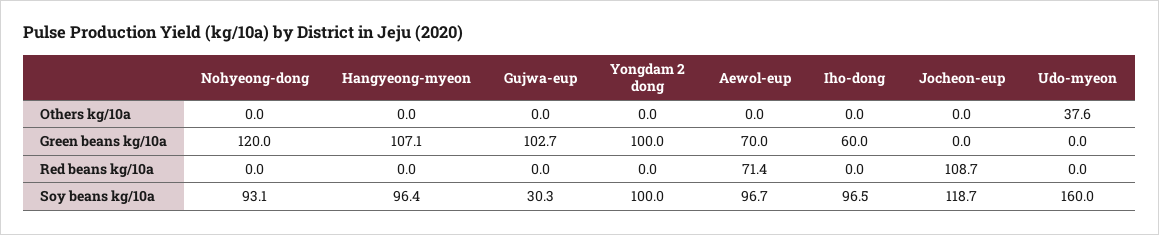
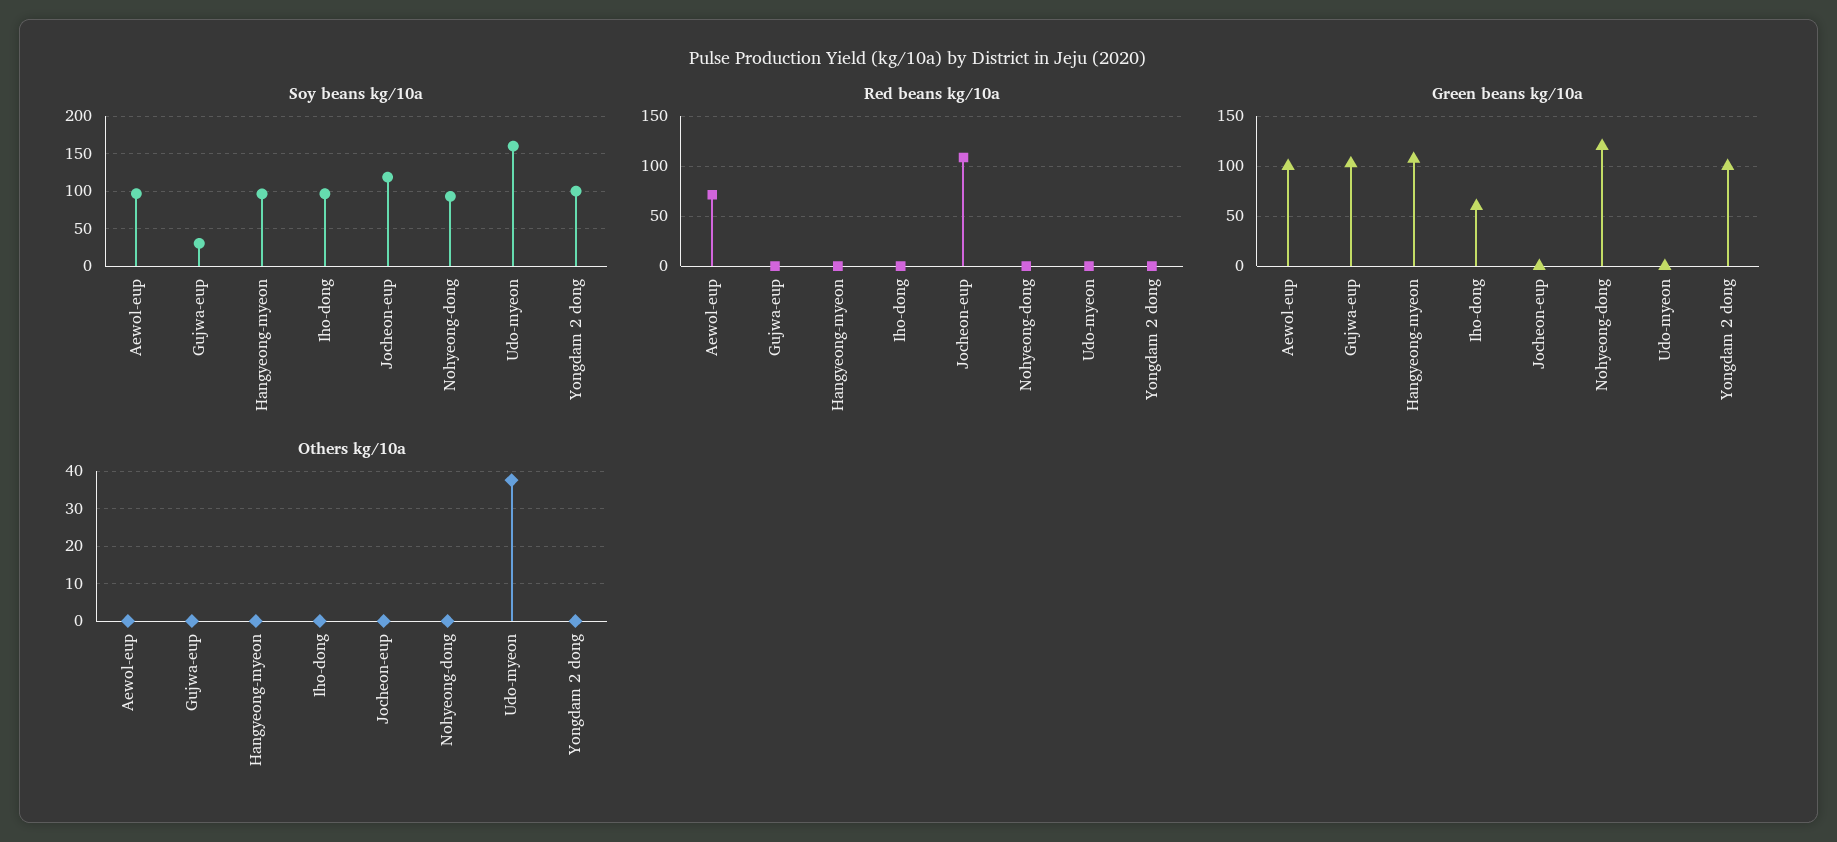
  {
    "Others kg/10a": {
      "Nohyeong-dong": 0,
      "Hangyeong-myeon": 0,
      "Gujwa-eup": 0,
      "Yongdam 2 dong": 0,
      "Aewol-eup": 0,
      "Iho-dong": 0,
      "Jocheon-eup": 0,
      "Udo-myeon": 37.6
    },
    "Green beans kg/10a": {
      "Nohyeong-dong": 120,
      "Hangyeong-myeon": 107.1,
      "Gujwa-eup": 102.7,
      "Yongdam 2 dong": 100,
-     "Aewol-eup": 70,
+     "Aewol-eup": 100,
      "Iho-dong": 60,
      "Jocheon-eup": 0,
      "Udo-myeon": 0
    },
    "Red beans kg/10a": {
      "Nohyeong-dong": 0,
      "Hangyeong-myeon": 0,
      "Gujwa-eup": 0,
      "Yongdam 2 dong": 0,
      "Aewol-eup": 71.4,
      "Iho-dong": 0,
      "Jocheon-eup": 108.7,
      "Udo-myeon": 0
    },
    "Soy beans kg/10a": {
      "Nohyeong-dong": 93.1,
      "Hangyeong-myeon": 96.4,
      "Gujwa-eup": 30.3,
      "Yongdam 2 dong": 100,
      "Aewol-eup": 96.7,
      "Iho-dong": 96.5,
      "Jocheon-eup": 118.7,
      "Udo-myeon": 160
    }
  }

